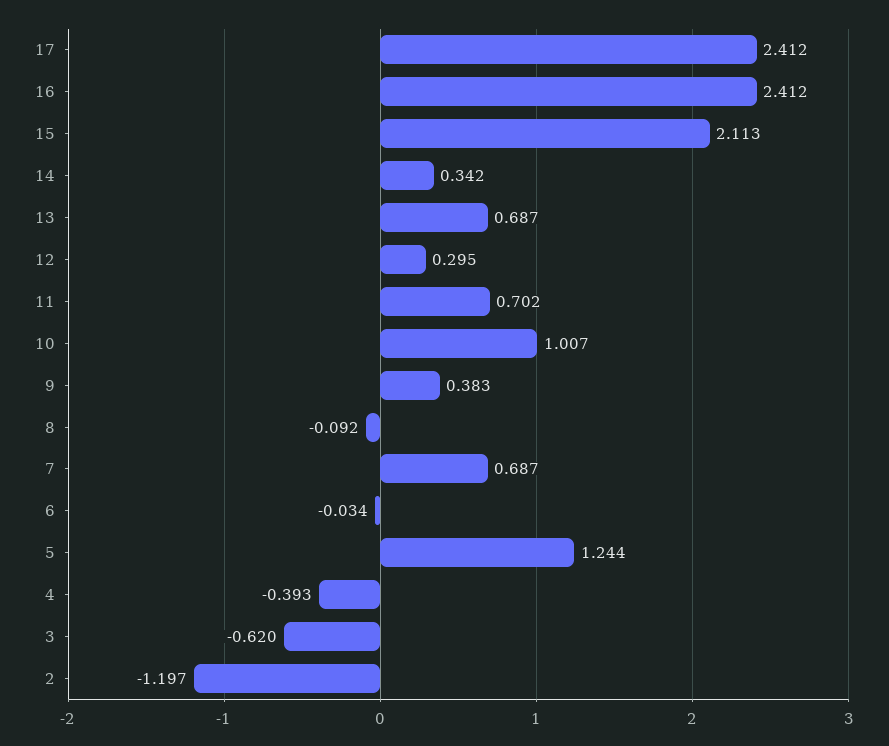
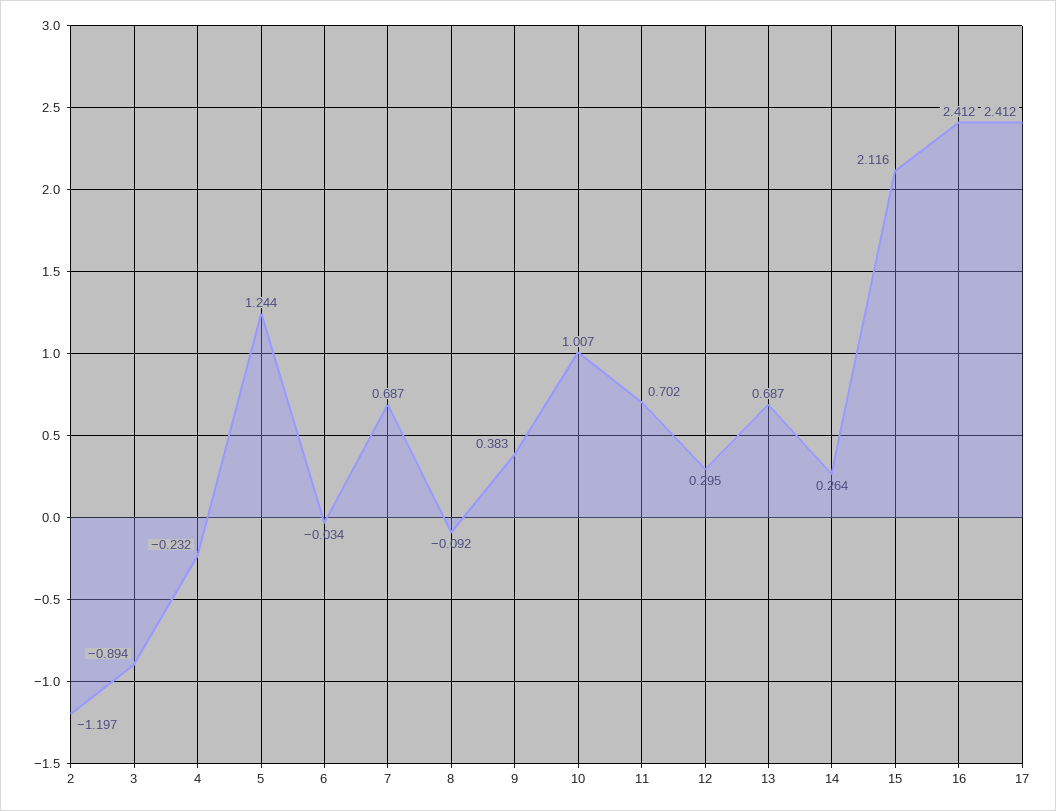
  {
    "17": 2.412,
    "16": 2.412,
-   "15": 2.113,
+   "15": 2.116,
-   "14": 0.342,
+   "14": 0.264,
    "13": 0.687,
    "12": 0.295,
    "11": 0.702,
    "10": 1.007,
    "9": 0.383,
    "8": -0.092,
    "7": 0.687,
    "6": -0.034,
    "5": 1.244,
-   "4": -0.393,
+   "4": -0.232,
-   "3": -0.62,
+   "3": -0.894,
    "2": -1.197
  }

